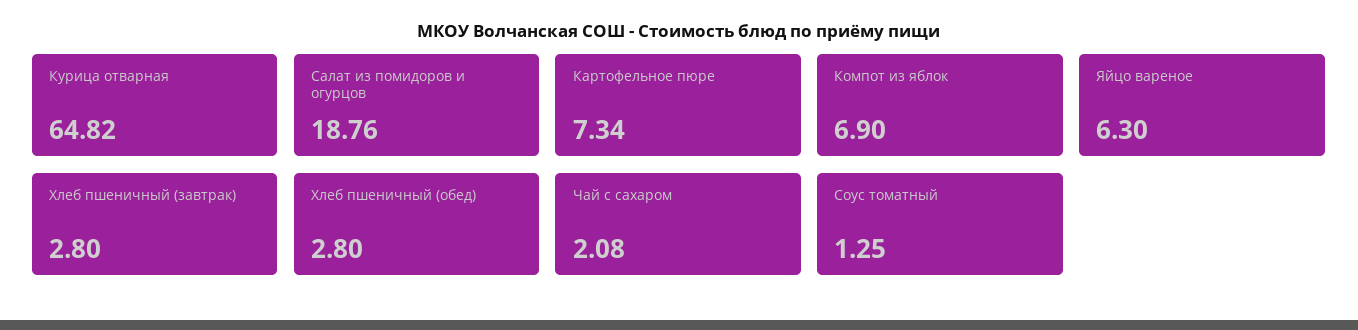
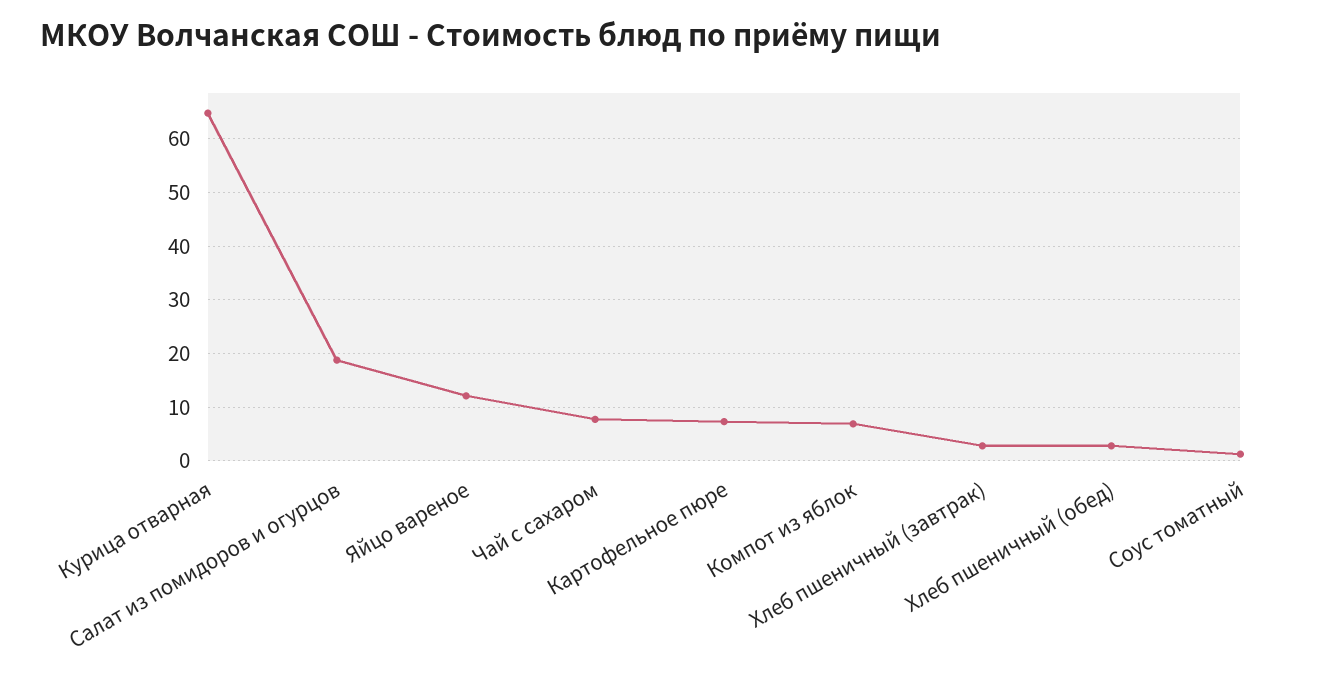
  {
    "Курица отварная": 64.82,
    "Салат из помидоров и огурцов": 18.76,
    "Картофельное пюре": 7.34,
    "Компот из яблок": 6.9,
-   "Яйцо вареное": 6.3,
+   "Яйцо вареное": 12,
    "Хлеб пшеничный (завтрак)": 2.8,
    "Хлеб пшеничный (обед)": 2.8,
-   "Чай с сахаром": 2.08,
+   "Чай с сахаром": 8,
    "Соус томатный": 1.25
  }

